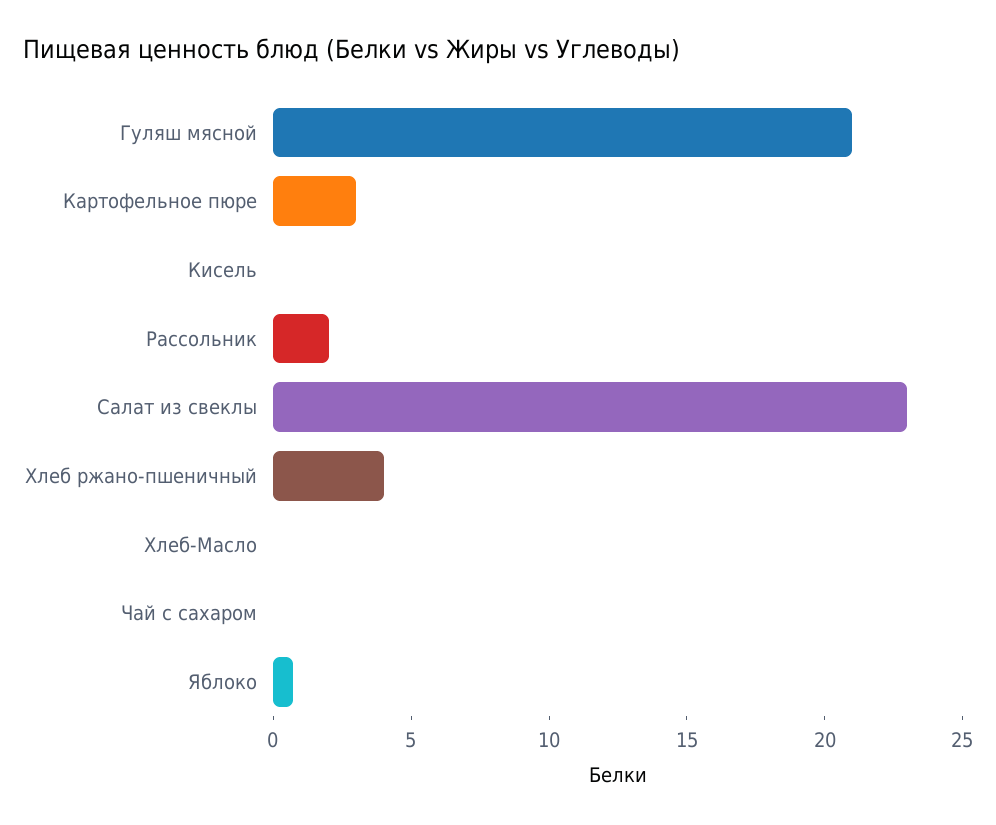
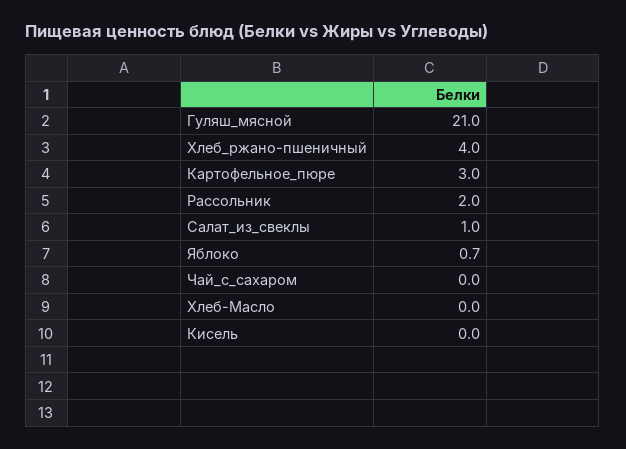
  {
    "Гуляш мясной": 21,
    "Картофельное пюре": 3,
    "Кисель": 0,
    "Рассольник": 2,
-   "Салат из свеклы": 23,
+   "Салат из свеклы": 1,
    "Хлеб ржано-пшеничный": 4,
    "Хлеб-Масло": 0,
    "Чай с сахаром": 0,
    "Яблоко": 0.7
  }

